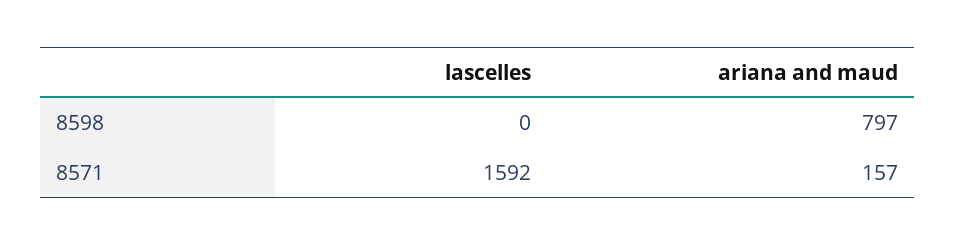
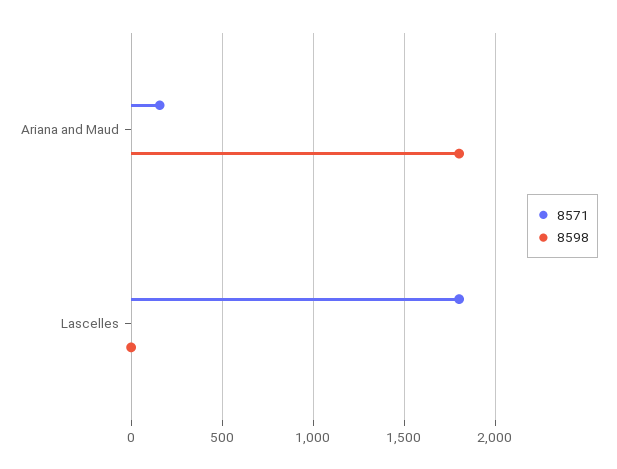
  {
    "8598": {
      "lascelles": 0,
-     "ariana and maud": 797
+     "ariana and maud": 1800
    },
    "8571": {
-     "lascelles": 1592,
+     "lascelles": 1800,
      "ariana and maud": 157
    }
  }

